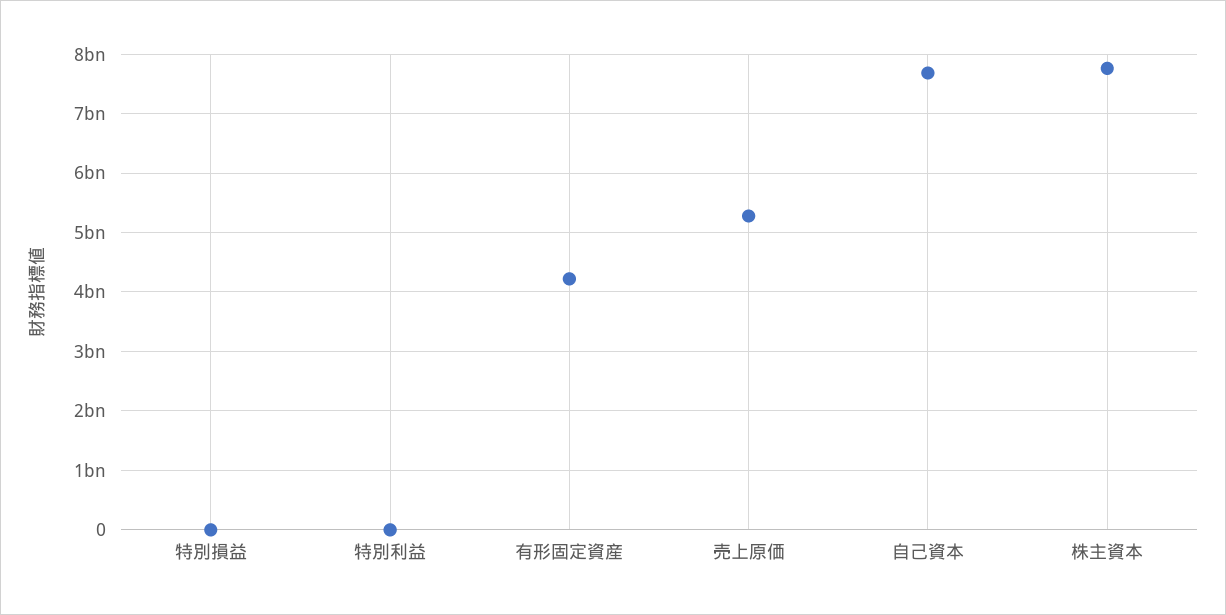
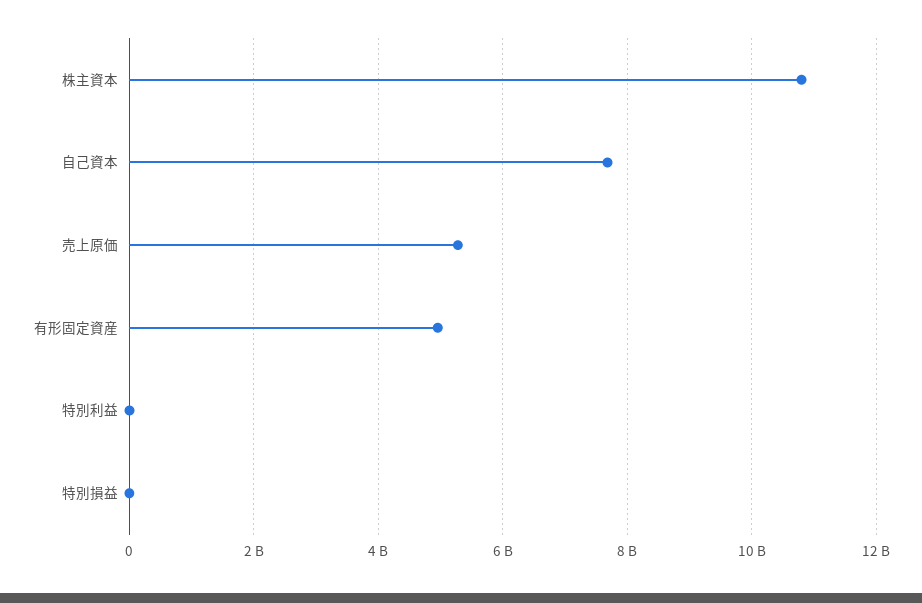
  {
    "特別損益": 0,
    "特別利益": 0,
-   "有形固定資産": 4200000000,
+   "有形固定資産": 5000000000,
    "売上原価": 5200000000,
    "自己資本": 7600000000,
-   "株主資本": 7800000000
+   "株主資本": 10800000000
  }

